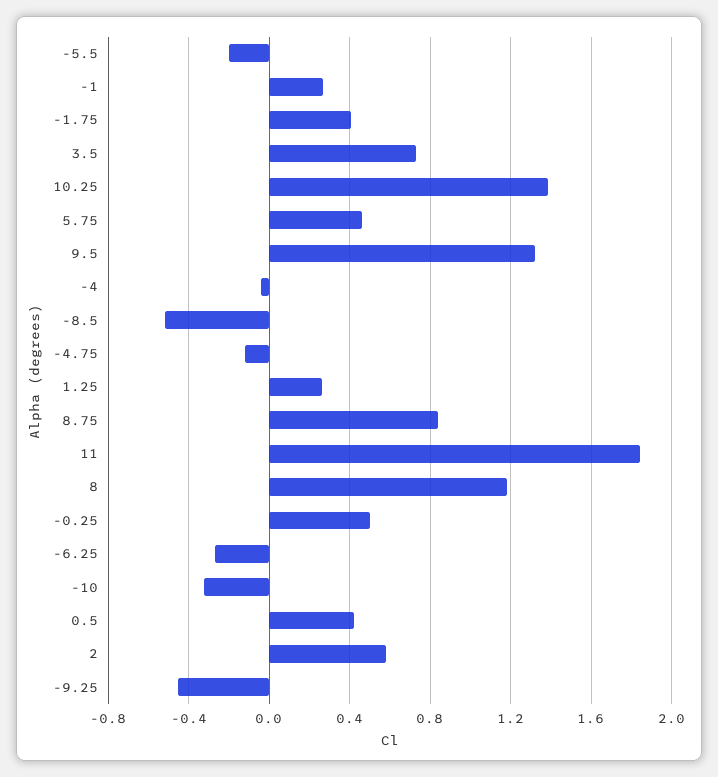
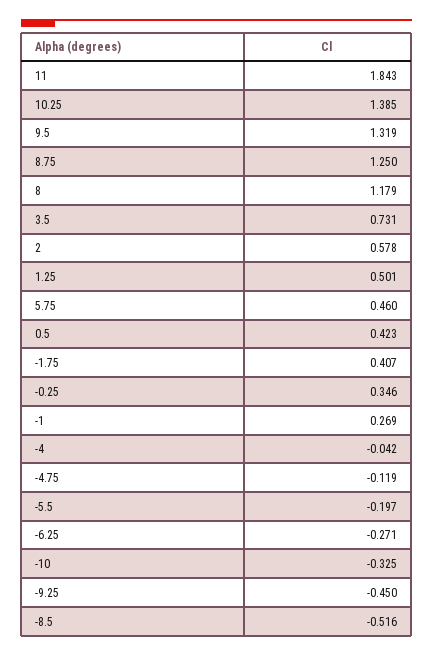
  {
    "-5.5": -0.197,
    "-1": 0.269,
    "-1.75": 0.407,
    "3.5": 0.731,
    "10.25": 1.385,
    "5.75": 0.46,
    "9.5": 1.319,
    "-4": -0.042,
    "-8.5": -0.516,
    "-4.75": -0.119,
-   "1.25": 0.25,
+   "1.25": 0.501,
-   "8.75": 0.85,
+   "8.75": 1.25,
    "11": 1.843,
    "8": 1.179,
-   "-0.25": 0.5,
+   "-0.25": 0.346,
    "-6.25": -0.271,
    "-10": -0.325,
    "0.5": 0.423,
    "2": 0.578,
    "-9.25": -0.45
  }

